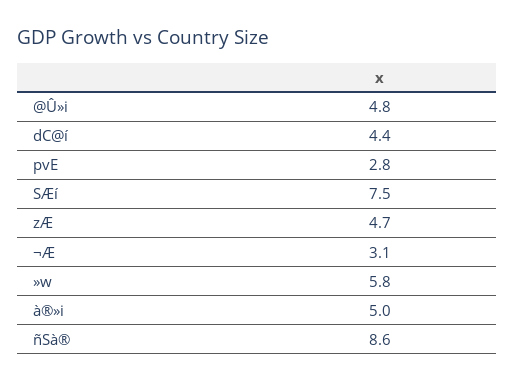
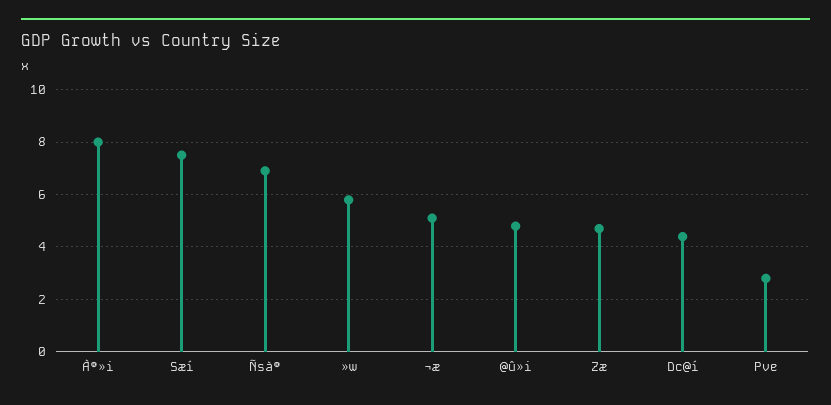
  {
    "@Û»i": 4.8,
    "dC@í": 4.4,
    "pvE": 2.8,
    "SÆí": 7.5,
    "zÆ": 4.7,
-   "¬Æ": 3.1,
+   "¬Æ": 5,
    "»w": 5.8,
-   "à®»i": 5,
+   "à®»i": 8,
-   "ñSà®": 8.6
+   "ñSà®": 7
  }

